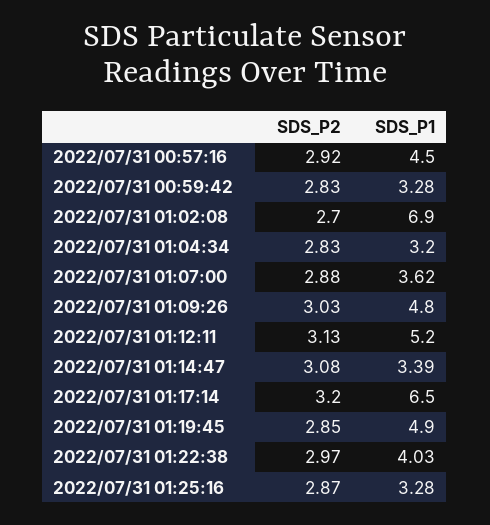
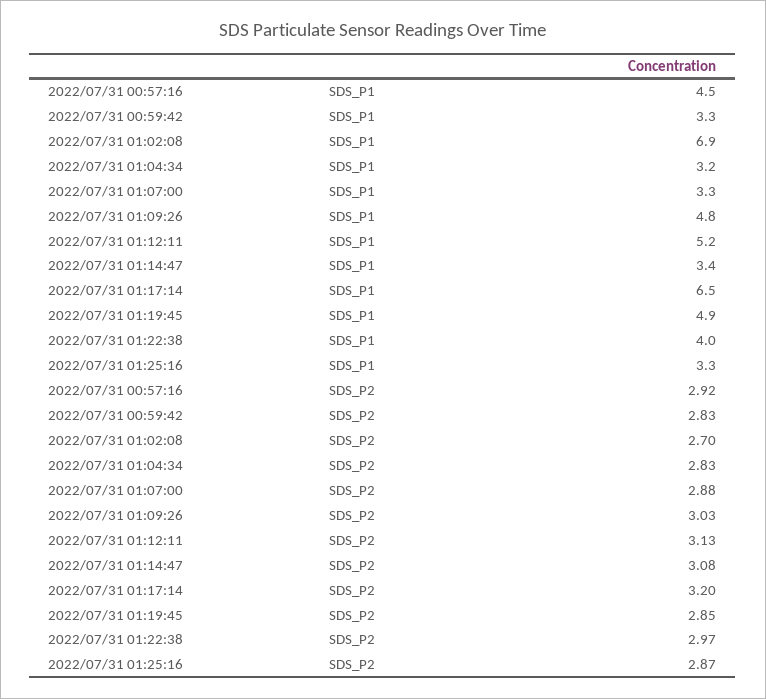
  {
    "SDS_P2": {
      "2022/07/31 00:57:16": 2.92,
      "2022/07/31 00:59:42": 2.83,
      "2022/07/31 01:02:08": 2.7,
      "2022/07/31 01:04:34": 2.83,
      "2022/07/31 01:07:00": 2.88,
      "2022/07/31 01:09:26": 3.03,
      "2022/07/31 01:12:11": 3.13,
      "2022/07/31 01:14:47": 3.08,
      "2022/07/31 01:17:14": 3.2,
      "2022/07/31 01:19:45": 2.85,
      "2022/07/31 01:22:38": 2.97,
      "2022/07/31 01:25:16": 2.87
    },
    "SDS_P1": {
      "2022/07/31 00:57:16": 4.5,
      "2022/07/31 00:59:42": 3.28,
      "2022/07/31 01:02:08": 6.9,
      "2022/07/31 01:04:34": 3.2,
-     "2022/07/31 01:07:00": 3.62,
+     "2022/07/31 01:07:00": 3.3,
      "2022/07/31 01:09:26": 4.8,
      "2022/07/31 01:12:11": 5.2,
      "2022/07/31 01:14:47": 3.39,
      "2022/07/31 01:17:14": 6.5,
      "2022/07/31 01:19:45": 4.9,
      "2022/07/31 01:22:38": 4.03,
      "2022/07/31 01:25:16": 3.28
    }
  }

